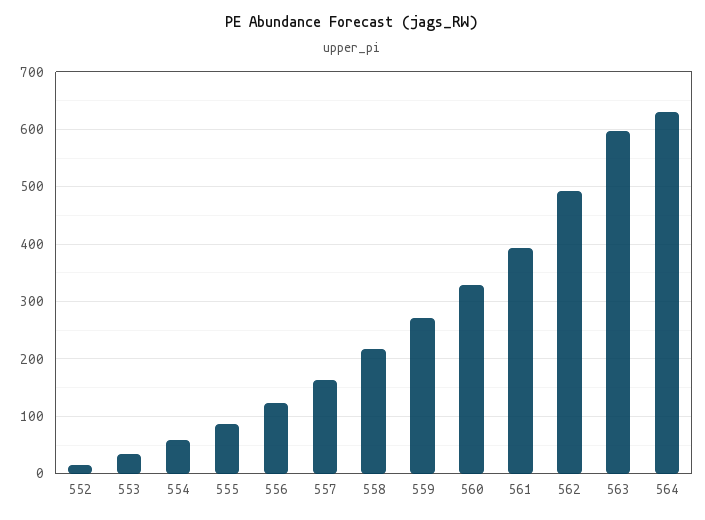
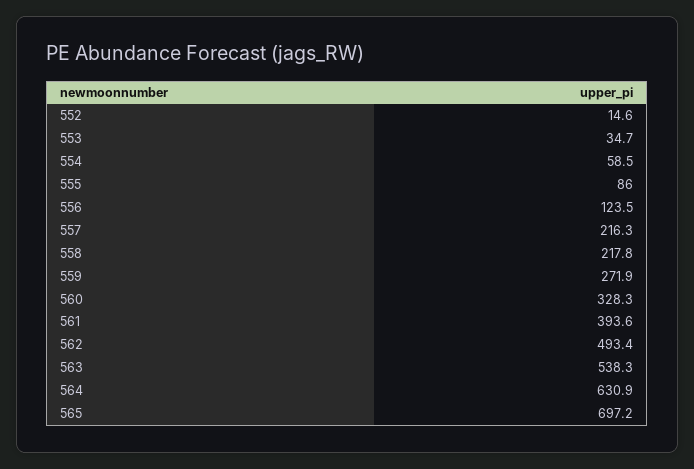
  {
    "552": 14.6,
    "553": 34.7,
    "554": 58.5,
    "555": 86,
    "556": 123.5,
-   "557": 160,
+   "557": 216.3,
    "558": 217.8,
    "559": 271.9,
    "560": 328.3,
    "561": 393.6,
    "562": 493.4,
-   "563": 600,
+   "563": 538.3,
-   "564": 630.9
+   "564": 630.9,
+   "565": 697.2
  }

